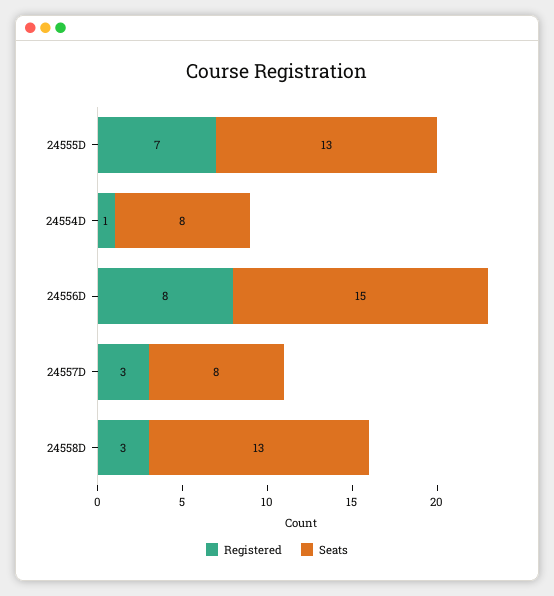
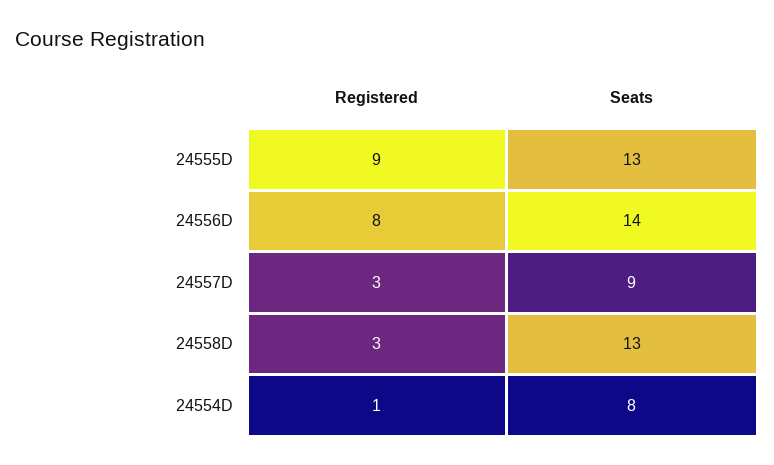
  {
    "Registered": {
-     "24555D": 7,
+     "24555D": 9,
      "24554D": 1,
      "24556D": 8,
      "24557D": 3,
      "24558D": 3
    },
    "Seats": {
      "24555D": 13,
      "24554D": 8,
-     "24556D": 15,
+     "24556D": 14,
-     "24557D": 8,
+     "24557D": 9,
      "24558D": 13
    }
  }

